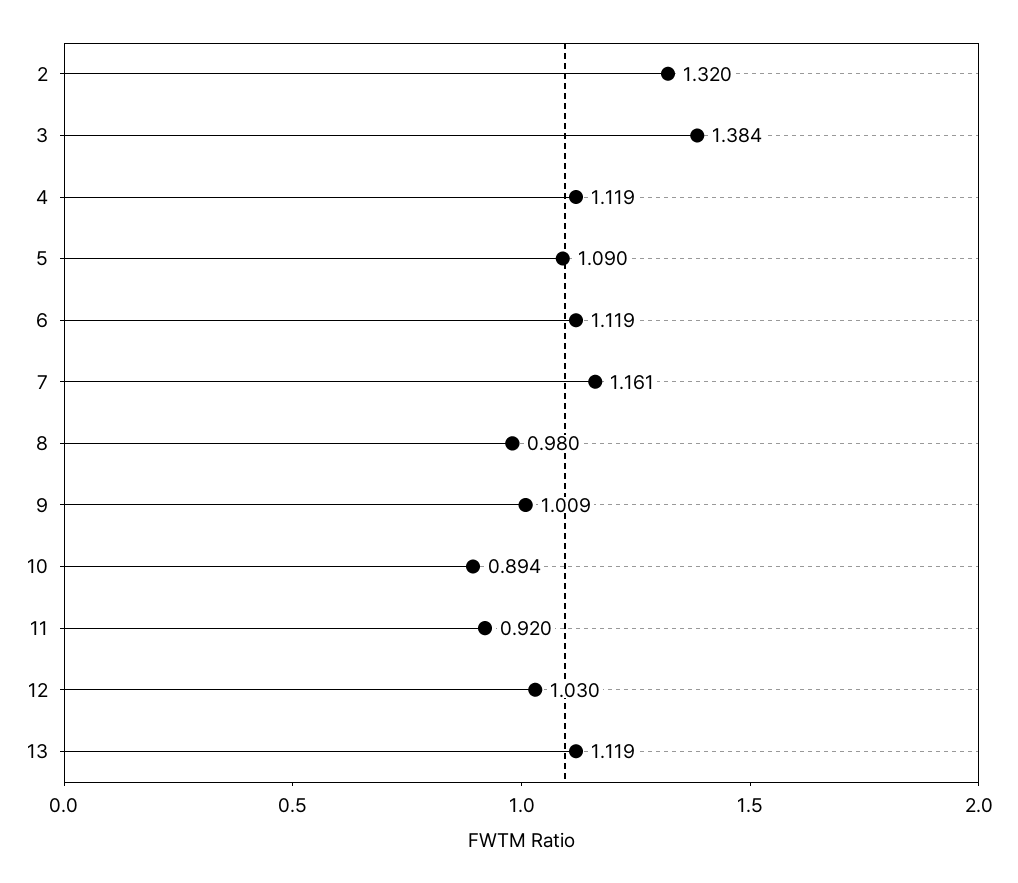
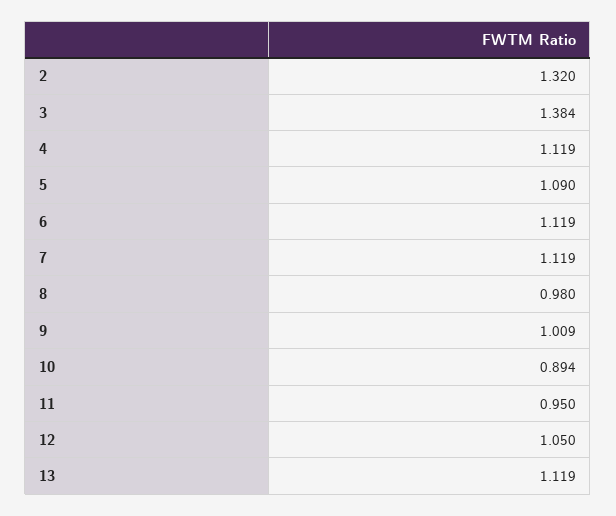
  {
    "2": 1.32,
    "3": 1.384,
    "4": 1.119,
    "5": 1.09,
    "6": 1.119,
-   "7": 1.161,
+   "7": 1.119,
    "8": 0.98,
    "9": 1.009,
    "10": 0.894,
-   "11": 0.92,
+   "11": 0.95,
-   "12": 1.03,
+   "12": 1.05,
    "13": 1.119
  }

